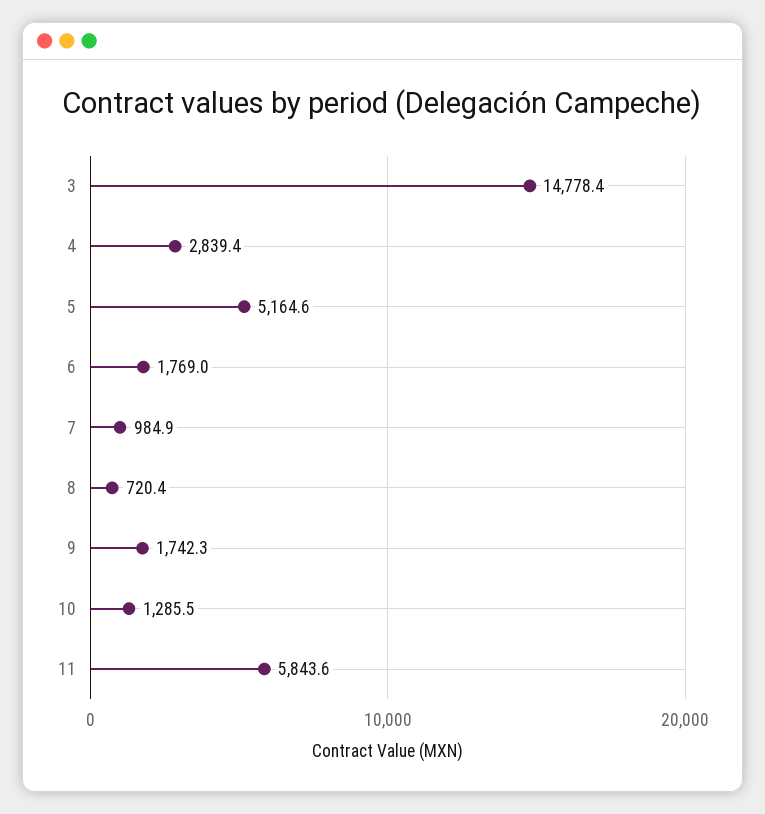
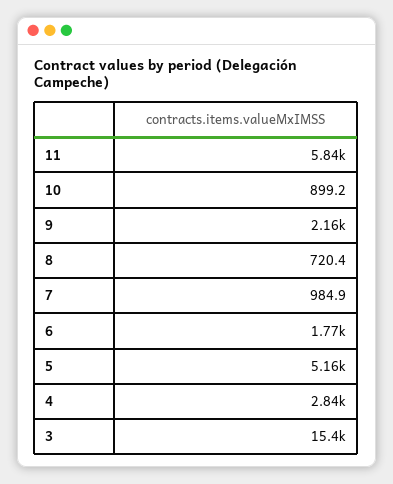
  {
-   "3": 14778.4,
+   "3": 15400,
    "4": 2839.4,
    "5": 5164.6,
    "6": 1769,
    "7": 984.9,
    "8": 720.4,
-   "9": 1742.3,
+   "9": 2160,
-   "10": 1285.5,
+   "10": 899.2,
    "11": 5843.6
  }

